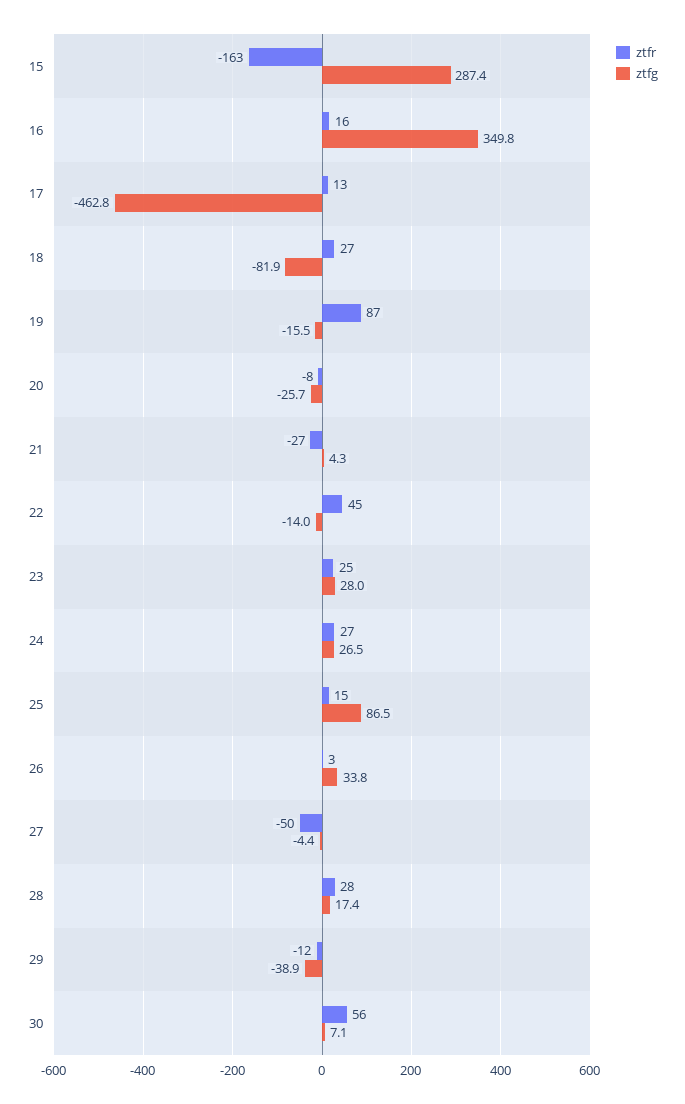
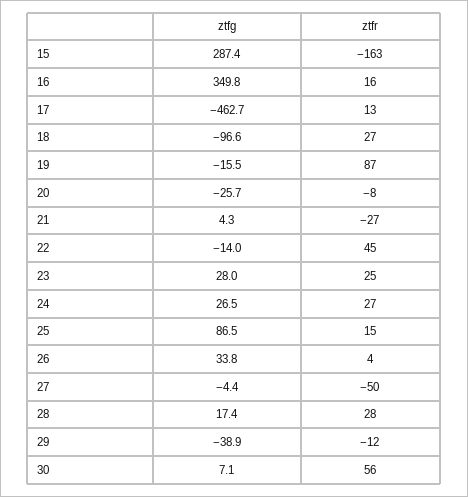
  {
    "ztfr": {
      "15": -163,
      "16": 16,
      "17": 13,
      "18": 27,
      "19": 87,
      "20": -8,
      "21": -27,
      "22": 45,
      "23": 25,
      "24": 27,
      "25": 15,
-     "26": 3,
+     "26": 4,
      "27": -50,
      "28": 28,
      "29": -12,
      "30": 56
    },
    "ztfg": {
      "15": 287.4,
      "16": 349.8,
-     "17": -462.8,
+     "17": -462.7,
-     "18": -81.9,
+     "18": -96.6,
      "19": -15.5,
      "20": -25.7,
      "21": 4.3,
      "22": -14,
      "23": 28,
      "24": 26.5,
      "25": 86.5,
      "26": 33.8,
      "27": -4.4,
      "28": 17.4,
      "29": -38.9,
      "30": 7.1
    }
  }

